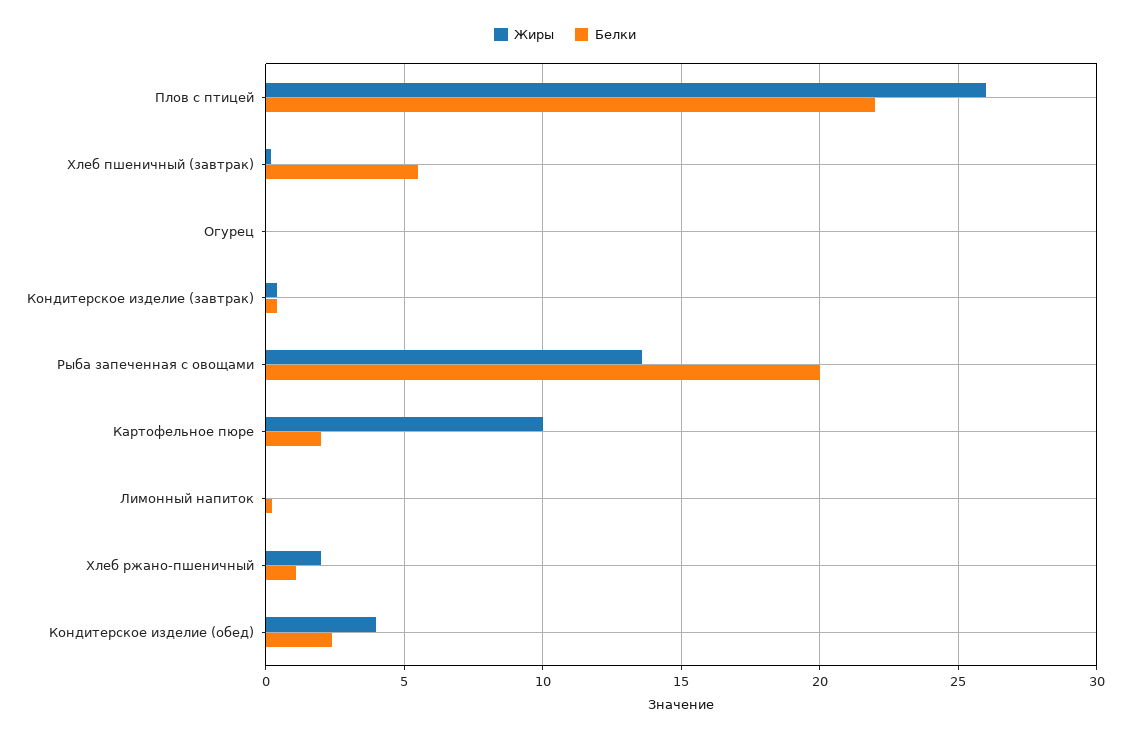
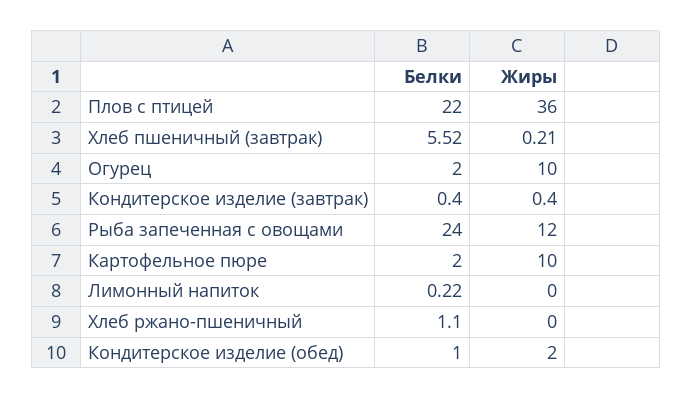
  {
    "Жиры": {
-     "Плов с птицей": 26,
+     "Плов с птицей": 36,
      "Хлеб пшеничный (завтрак)": 0.21,
-     "Огурец": 0,
+     "Огурец": 10,
      "Кондитерское изделие (завтрак)": 0.4,
-     "Рыба запеченная с овощами": 13.5,
+     "Рыба запеченная с овощами": 12,
      "Картофельное пюре": 10,
      "Лимонный напиток": 0,
-     "Хлеб ржано-пшеничный": 2,
+     "Хлеб ржано-пшеничный": 0,
-     "Кондитерское изделие (обед)": 4
+     "Кондитерское изделие (обед)": 2
    },
    "Белки": {
      "Плов с птицей": 22,
      "Хлеб пшеничный (завтрак)": 5.52,
-     "Огурец": 0,
+     "Огурец": 2,
      "Кондитерское изделие (завтрак)": 0.4,
-     "Рыба запеченная с овощами": 20,
+     "Рыба запеченная с овощами": 24,
      "Картофельное пюре": 2,
      "Лимонный напиток": 0.22,
      "Хлеб ржано-пшеничный": 1.1,
-     "Кондитерское изделие (обед)": 2.5
+     "Кондитерское изделие (обед)": 1
    }
  }

